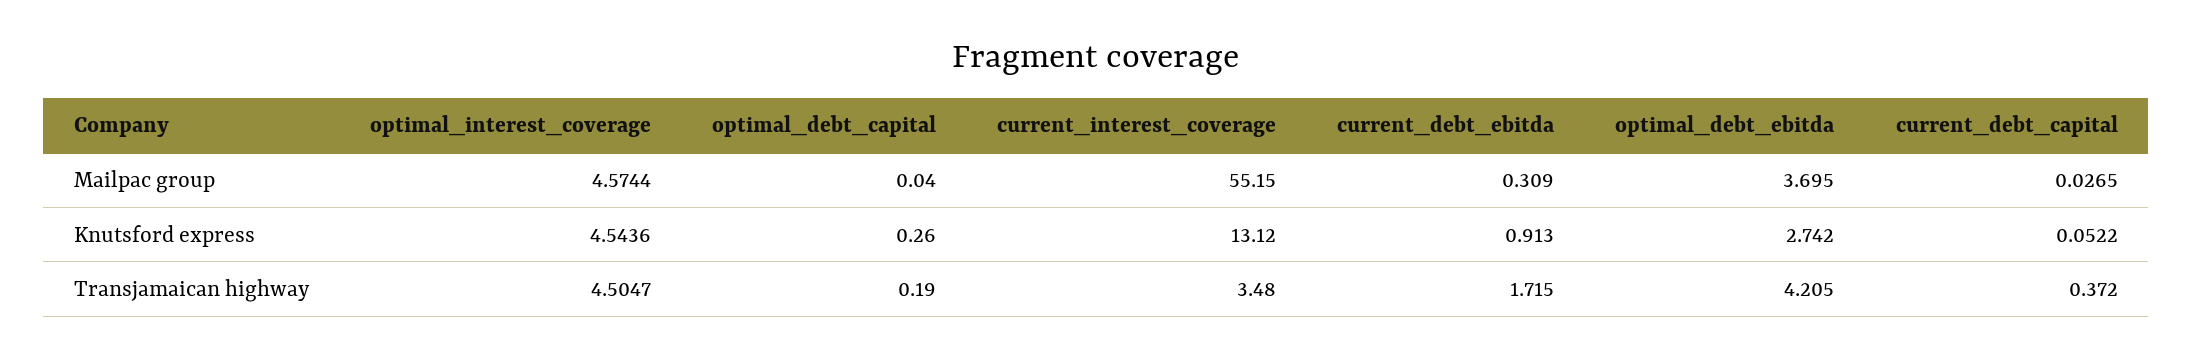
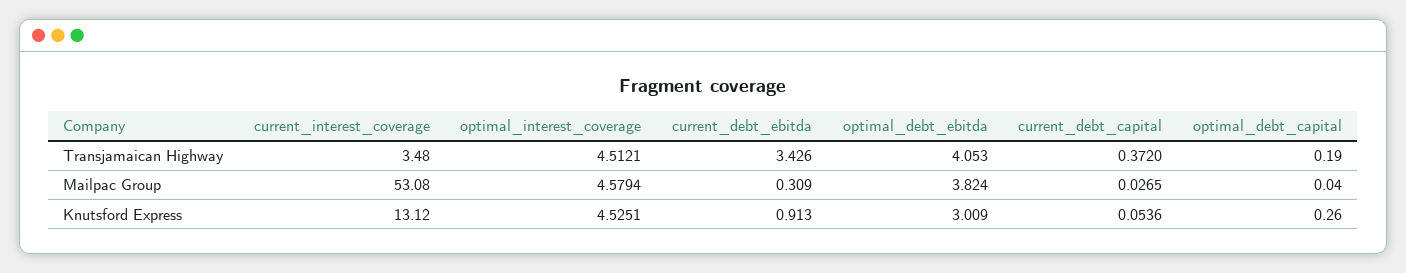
  {
    "optimal_interest_coverage": {
-     "Mailpac group": 4.5744,
+     "Mailpac group": 4.5794,
-     "Knutsford express": 4.5436,
+     "Knutsford express": 4.5251,
-     "Transjamaican highway": 4.5047
+     "Transjamaican highway": 4.5121
    },
    "optimal_debt_capital": {
      "Mailpac group": 0.04,
      "Knutsford express": 0.26,
      "Transjamaican highway": 0.19
    },
    "current_interest_coverage": {
-     "Mailpac group": 55.15,
+     "Mailpac group": 53.08,
      "Knutsford express": 13.12,
      "Transjamaican highway": 3.48
    },
    "current_debt_ebitda": {
      "Mailpac group": 0.309,
      "Knutsford express": 0.913,
-     "Transjamaican highway": 1.715
+     "Transjamaican highway": 3.426
    },
    "optimal_debt_ebitda": {
-     "Mailpac group": 3.695,
+     "Mailpac group": 3.824,
-     "Knutsford express": 2.742,
+     "Knutsford express": 3.009,
-     "Transjamaican highway": 4.205
+     "Transjamaican highway": 4.053
    },
    "current_debt_capital": {
      "Mailpac group": 0.0265,
-     "Knutsford express": 0.0522,
+     "Knutsford express": 0.0536,
      "Transjamaican highway": 0.372
    }
  }

